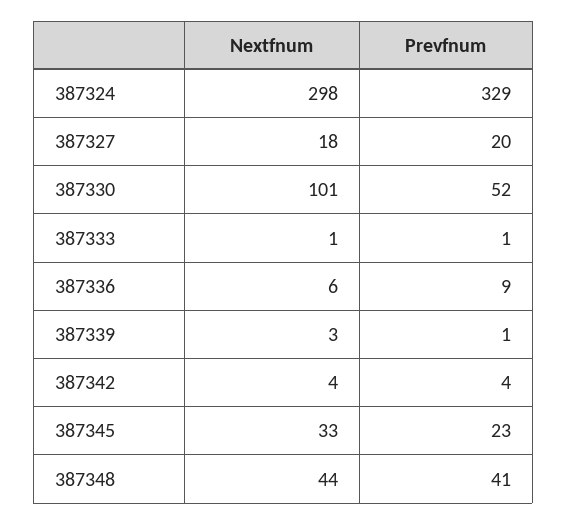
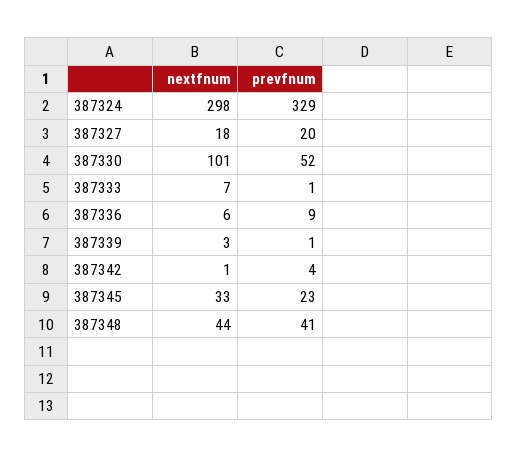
  {
    "Nextfnum": {
      "387324": 298,
      "387327": 18,
      "387330": 101,
-     "387333": 1,
+     "387333": 7,
      "387336": 6,
      "387339": 3,
-     "387342": 4,
+     "387342": 1,
      "387345": 33,
      "387348": 44
    },
    "Prevfnum": {
      "387324": 329,
      "387327": 20,
      "387330": 52,
      "387333": 1,
      "387336": 9,
      "387339": 1,
      "387342": 4,
      "387345": 23,
      "387348": 41
    }
  }

